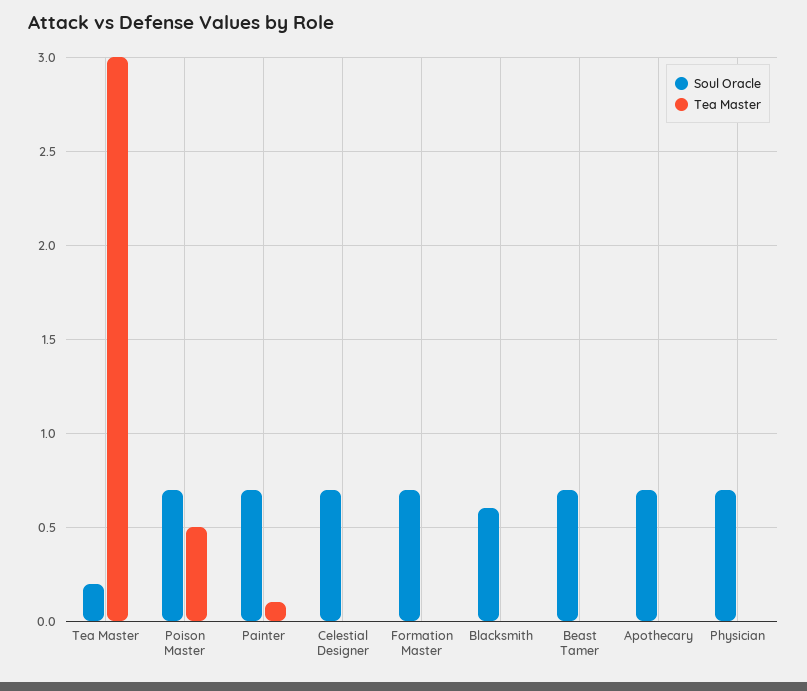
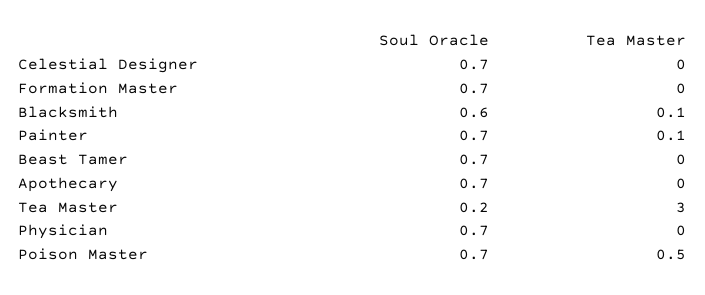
  {
    "Soul Oracle": {
      "Tea Master": 0.2,
      "Poison Master": 0.7,
      "Painter": 0.7,
      "Celestial Designer": 0.7,
      "Formation Master": 0.7,
      "Blacksmith": 0.6,
      "Beast Tamer": 0.7,
      "Apothecary": 0.7,
      "Physician": 0.7
    },
    "Tea Master": {
      "Tea Master": 3,
      "Poison Master": 0.5,
      "Painter": 0.1,
      "Celestial Designer": 0,
      "Formation Master": 0,
-     "Blacksmith": 0,
+     "Blacksmith": 0.1,
      "Beast Tamer": 0,
      "Apothecary": 0,
      "Physician": 0
    }
  }

